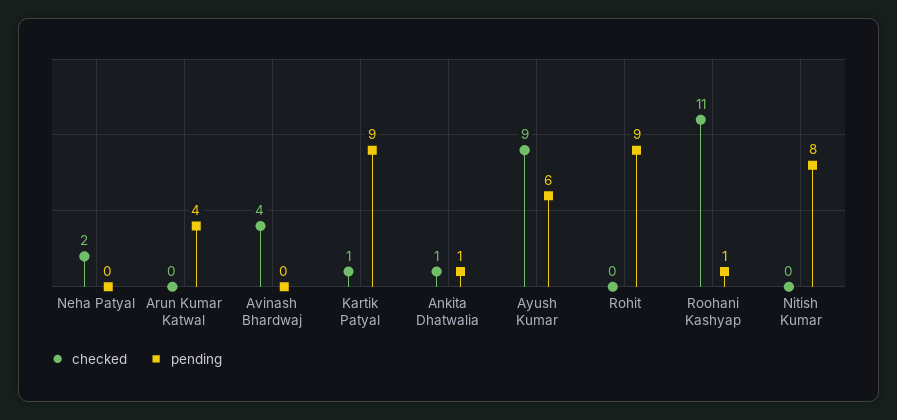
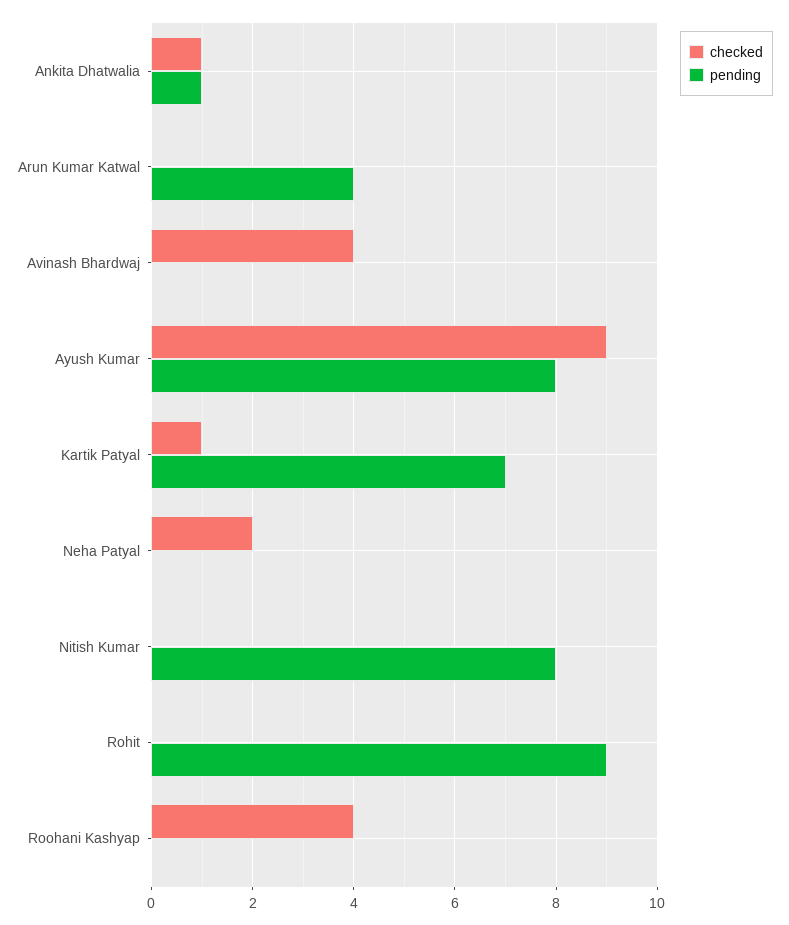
  {
    "checked": {
      "Neha Patyal": 2,
      "Arun Kumar Katwal": 0,
      "Avinash Bhardwaj": 4,
      "Kartik Patyal": 1,
      "Ankita Dhatwalia": 1,
      "Ayush Kumar": 9,
      "Rohit": 0,
-     "Roohani Kashyap": 11,
+     "Roohani Kashyap": 4,
      "Nitish Kumar": 0
    },
    "pending": {
      "Neha Patyal": 0,
      "Arun Kumar Katwal": 4,
      "Avinash Bhardwaj": 0,
-     "Kartik Patyal": 9,
+     "Kartik Patyal": 7,
      "Ankita Dhatwalia": 1,
-     "Ayush Kumar": 6,
+     "Ayush Kumar": 8,
      "Rohit": 9,
-     "Roohani Kashyap": 1,
+     "Roohani Kashyap": 0,
      "Nitish Kumar": 8
    }
  }

